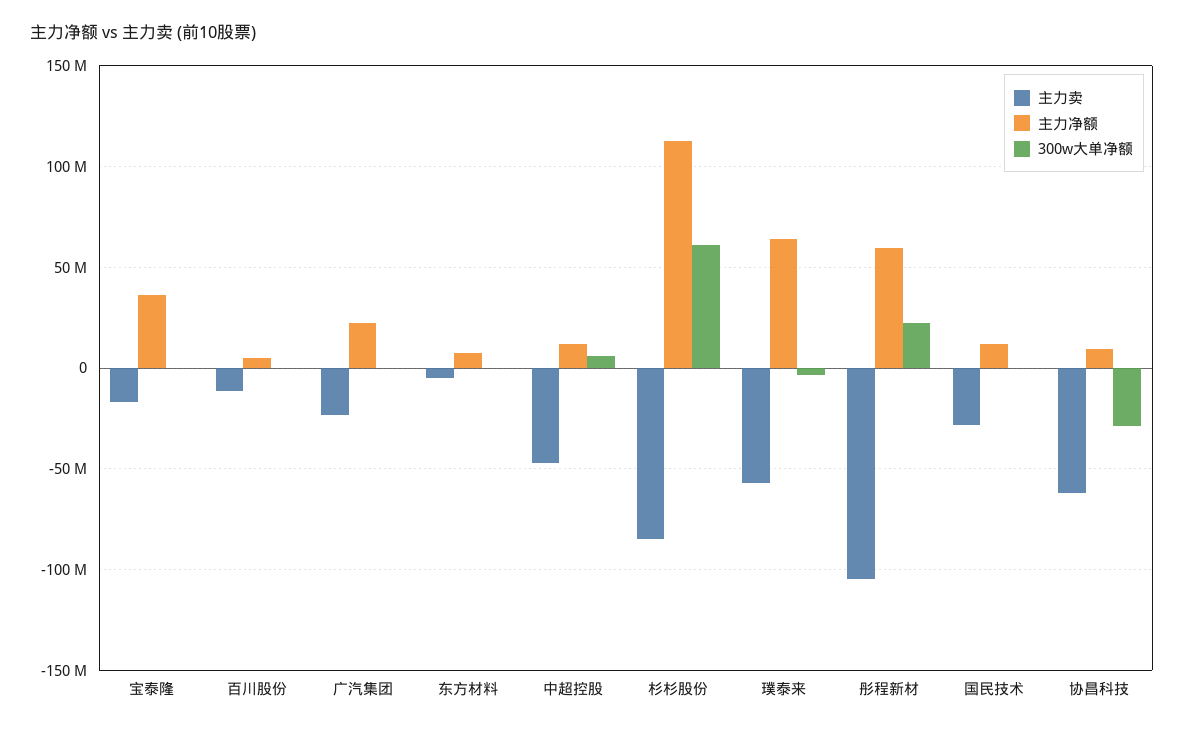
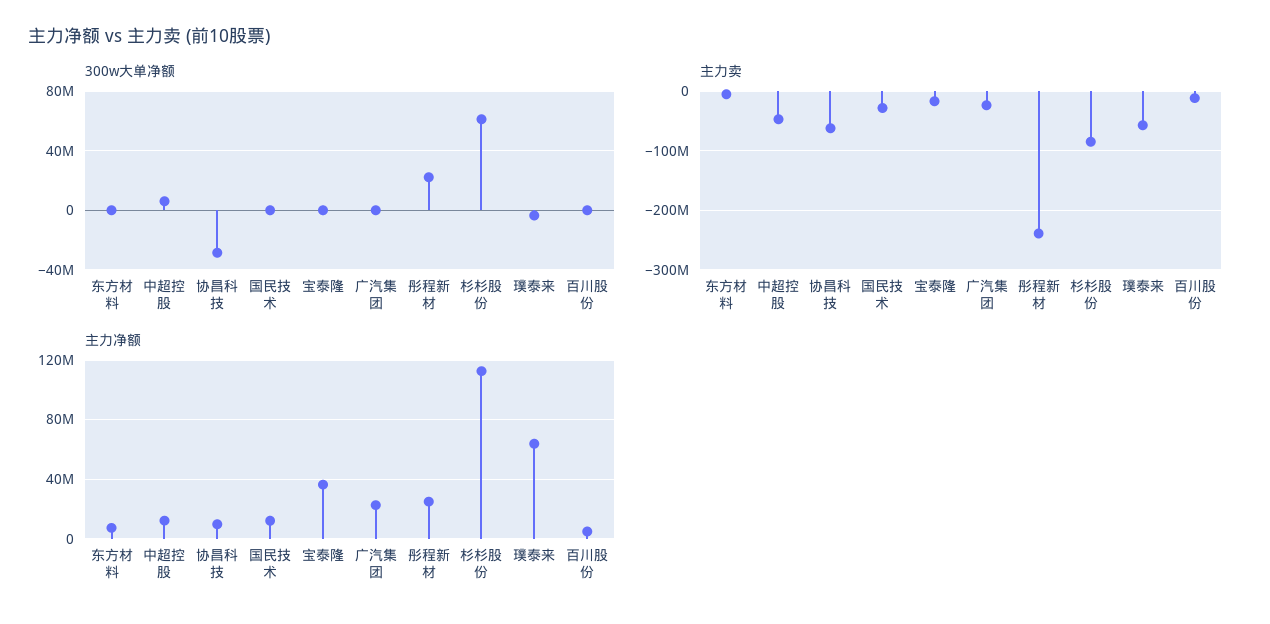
  {
    "主力卖": {
      "宝泰隆": -15000000,
      "百川股份": -10000000,
      "广汽集团": -25000000,
      "东方材料": -5000000,
      "中超控股": -45000000,
      "杉杉股份": -85000000,
      "璞泰来": -55000000,
-     "彤程新材": -105000000,
+     "彤程新材": -240000000,
      "国民技术": -30000000,
      "协昌科技": -60000000
    },
    "主力净额": {
      "宝泰隆": 35000000,
      "百川股份": 5000000,
      "广汽集团": 25000000,
      "东方材料": 5000000,
      "中超控股": 10000000,
      "杉杉股份": 115000000,
      "璞泰来": 65000000,
-     "彤程新材": 60000000,
+     "彤程新材": 25000000,
      "国民技术": 10000000,
      "协昌科技": 10000000
    },
    "300w大单净额": {
      "宝泰隆": 0,
      "百川股份": 0,
      "广汽集团": 0,
      "东方材料": 0,
      "中超控股": 5000000,
      "杉杉股份": 60000000,
      "璞泰来": -5000000,
      "彤程新材": 20000000,
      "国民技术": 0,
      "协昌科技": -30000000
    }
  }

